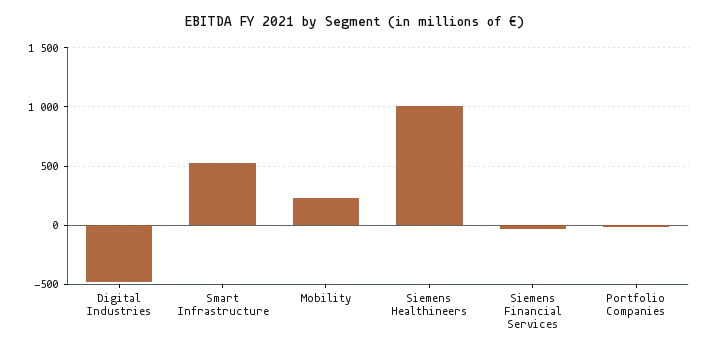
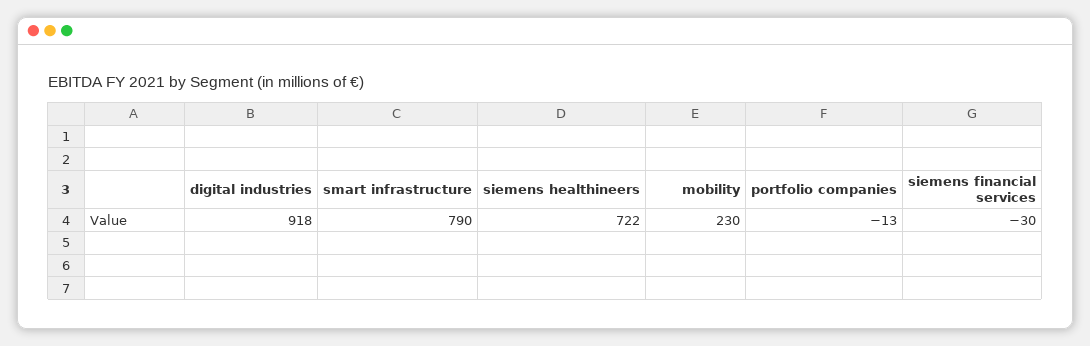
  {
-   "Digital Industries": -500,
+   "Digital Industries": 918,
-   "Smart Infrastructure": 500,
+   "Smart Infrastructure": 790,
    "Mobility": 230,
-   "Siemens Healthineers": 1000,
+   "Siemens Healthineers": 722,
    "Siemens Financial Services": -30,
    "Portfolio Companies": -13
  }

